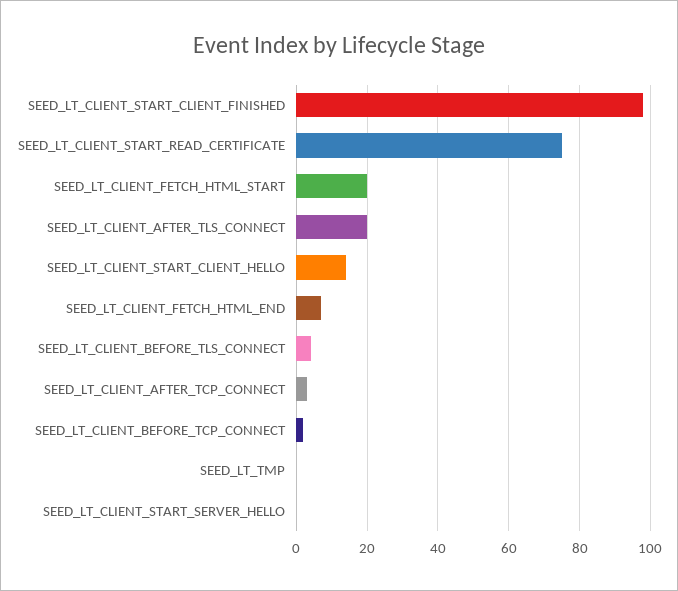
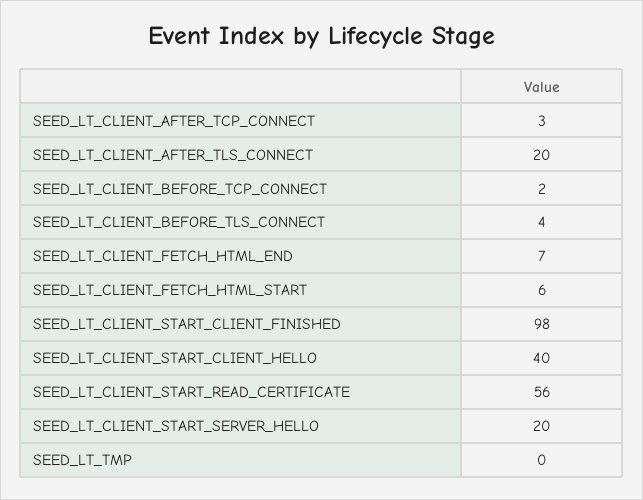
  {
    "SEED_LT_CLIENT_START_CLIENT_FINISHED": 98,
-   "SEED_LT_CLIENT_START_READ_CERTIFICATE": 75,
+   "SEED_LT_CLIENT_START_READ_CERTIFICATE": 56,
-   "SEED_LT_CLIENT_FETCH_HTML_START": 20,
+   "SEED_LT_CLIENT_FETCH_HTML_START": 6,
    "SEED_LT_CLIENT_AFTER_TLS_CONNECT": 20,
-   "SEED_LT_CLIENT_START_CLIENT_HELLO": 15,
+   "SEED_LT_CLIENT_START_CLIENT_HELLO": 40,
    "SEED_LT_CLIENT_FETCH_HTML_END": 7,
    "SEED_LT_CLIENT_BEFORE_TLS_CONNECT": 4,
    "SEED_LT_CLIENT_AFTER_TCP_CONNECT": 3,
    "SEED_LT_CLIENT_BEFORE_TCP_CONNECT": 2,
    "SEED_LT_TMP": 0,
-   "SEED_LT_CLIENT_START_SERVER_HELLO": 0
+   "SEED_LT_CLIENT_START_SERVER_HELLO": 20
  }

